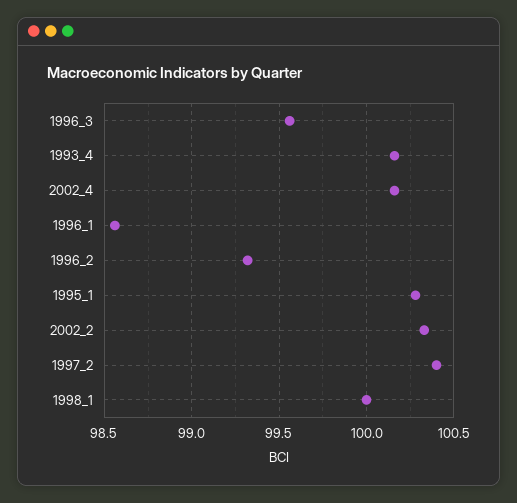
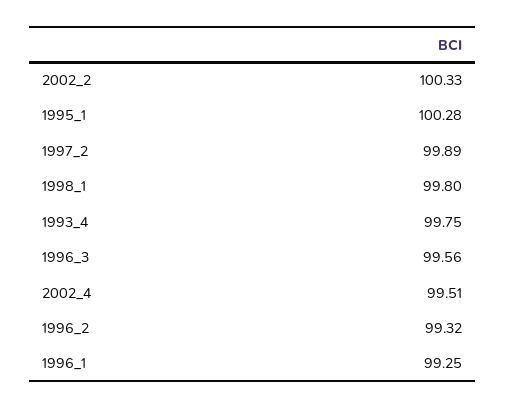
  {
    "1996_3": 99.56,
-   "1993_4": 100.15,
+   "1993_4": 99.75,
-   "2002_4": 100.15,
+   "2002_4": 99.51,
-   "1996_1": 98.55,
+   "1996_1": 99.25,
    "1996_2": 99.32,
    "1995_1": 100.28,
    "2002_2": 100.33,
-   "1997_2": 100.4,
+   "1997_2": 99.89,
-   "1998_1": 100
+   "1998_1": 99.8
  }

